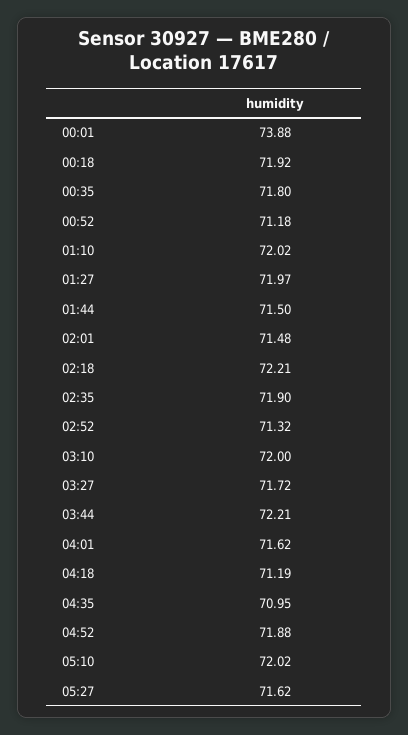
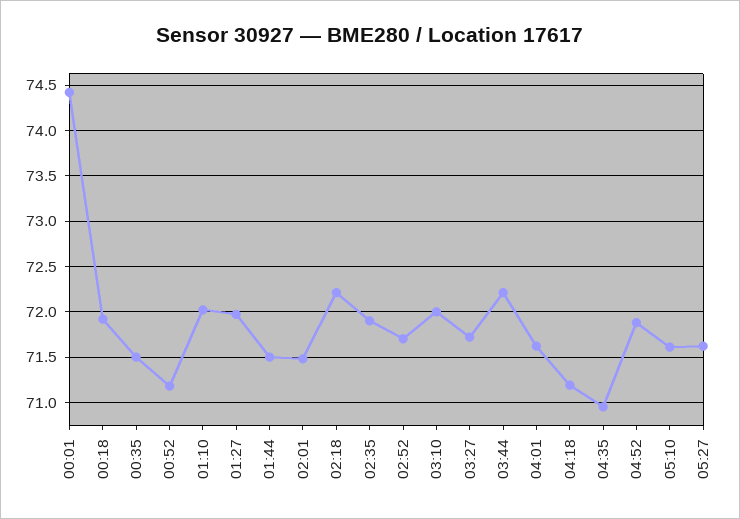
  {
-   "00:01": 73.88,
+   "00:01": 74.4,
    "00:18": 71.92,
-   "00:35": 71.8,
+   "00:35": 71.5,
    "00:52": 71.18,
    "01:10": 72.02,
    "01:27": 71.97,
    "01:44": 71.5,
    "02:01": 71.48,
    "02:18": 72.21,
    "02:35": 71.9,
-   "02:52": 71.32,
+   "02:52": 71.7,
    "03:10": 72,
    "03:27": 71.72,
    "03:44": 72.21,
    "04:01": 71.62,
    "04:18": 71.19,
    "04:35": 70.95,
    "04:52": 71.88,
-   "05:10": 72.02,
+   "05:10": 71.6,
    "05:27": 71.62
  }

